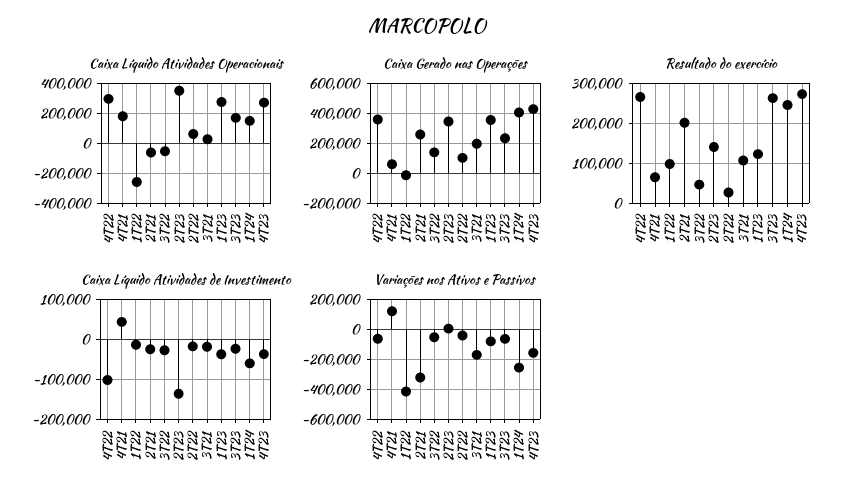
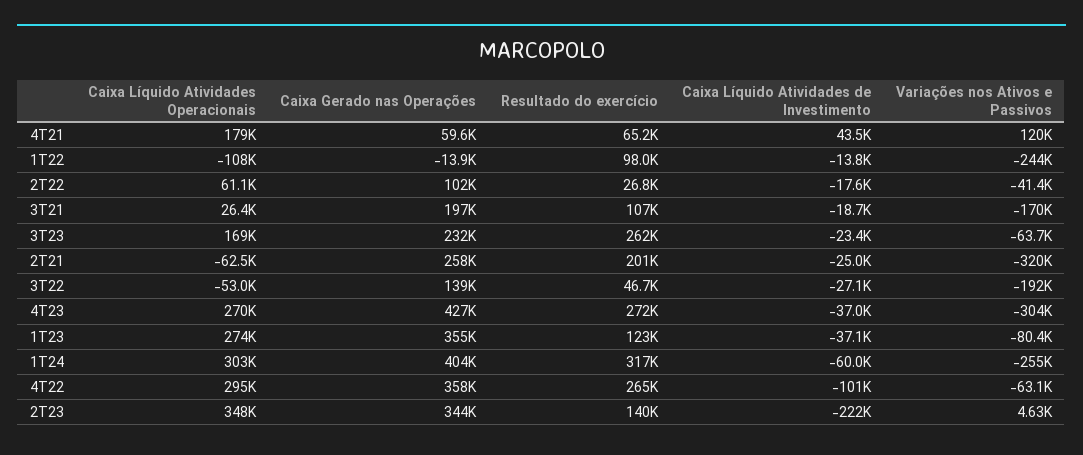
  {
    "Caixa Líquido Atividades Operacionais": {
      "4T22": 295000,
      "4T21": 179000,
-     "1T22": -250000,
+     "1T22": -108000,
      "2T21": -62500,
      "3T22": -53000,
      "2T23": 348000,
      "2T22": 61100,
      "3T21": 26400,
      "1T23": 274000,
      "3T23": 169000,
-     "1T24": 150000,
+     "1T24": 303000,
      "4T23": 270000
    },
    "Caixa Gerado nas Operações": {
      "4T22": 358000,
      "4T21": 59600,
      "1T22": -13900,
      "2T21": 258000,
      "3T22": 139000,
      "2T23": 344000,
      "2T22": 102000,
      "3T21": 197000,
      "1T23": 355000,
      "3T23": 232000,
      "1T24": 404000,
      "4T23": 427000
    },
    "Resultado do exercício": {
      "4T22": 265000,
      "4T21": 65200,
      "1T22": 98000,
      "2T21": 201000,
      "3T22": 46700,
      "2T23": 140000,
      "2T22": 26800,
      "3T21": 107000,
      "1T23": 123000,
      "3T23": 262000,
-     "1T24": 240000,
+     "1T24": 317000,
      "4T23": 272000
    },
    "Caixa Líquido Atividades de Investimento": {
      "4T22": -101000,
      "4T21": 43500,
      "1T22": -13800,
      "2T21": -25000,
      "3T22": -27100,
-     "2T23": -140000,
+     "2T23": -222000,
      "2T22": -17600,
      "3T21": -18700,
      "1T23": -37100,
      "3T23": -23400,
      "1T24": -60000,
      "4T23": -37000
    },
    "Variações nos Ativos e Passivos": {
      "4T22": -63100,
      "4T21": 120000,
-     "1T22": -400000,
+     "1T22": -244000,
      "2T21": -320000,
-     "3T22": -50000,
+     "3T22": -192000,
      "2T23": 4630,
      "2T22": -41400,
      "3T21": -170000,
      "1T23": -80400,
      "3T23": -63700,
      "1T24": -255000,
-     "4T23": -150000
+     "4T23": -304000
    }
  }

